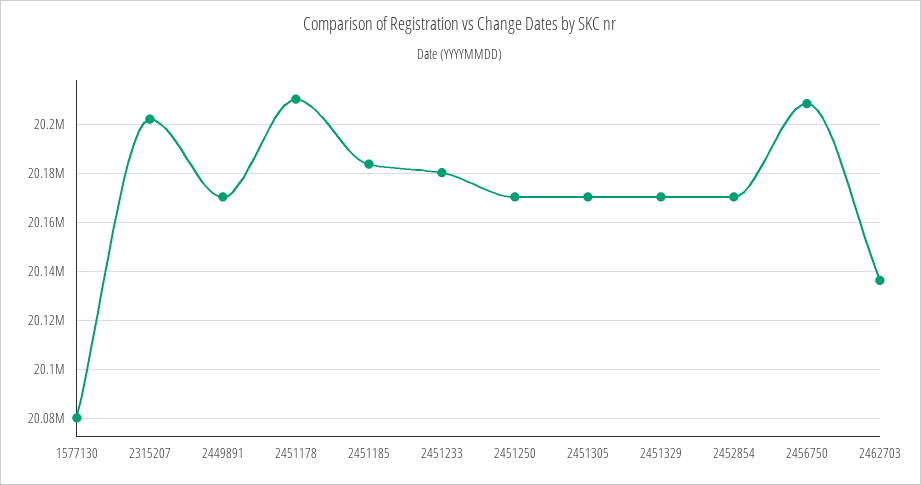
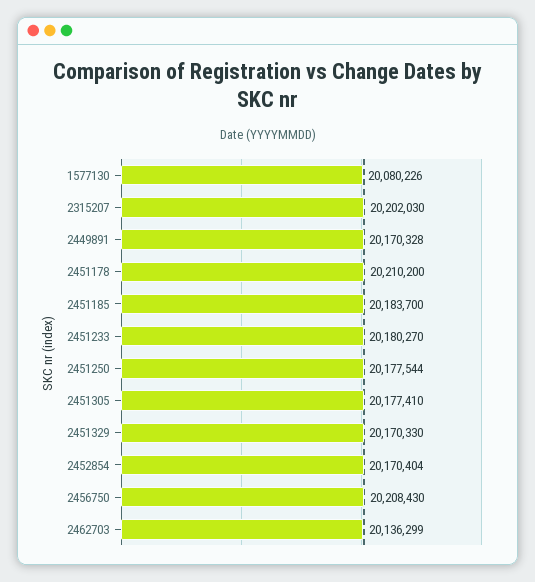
  {
    "1577130": 20080226,
    "2315207": 20202030,
    "2449891": 20170328,
    "2451178": 20210200,
    "2451185": 20183700,
    "2451233": 20180270,
-   "2451250": 20170000,
+   "2451250": 20177544,
-   "2451305": 20170000,
+   "2451305": 20177410,
    "2451329": 20170330,
    "2452854": 20170404,
    "2456750": 20208430,
    "2462703": 20136299
  }

